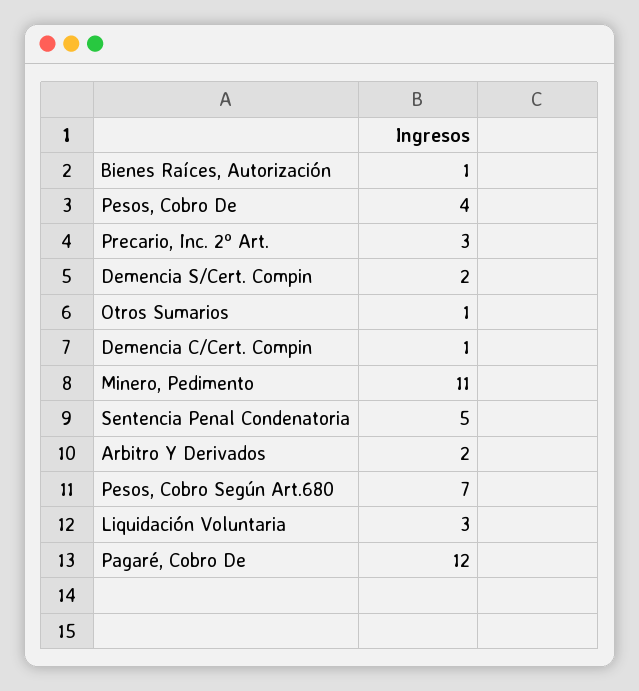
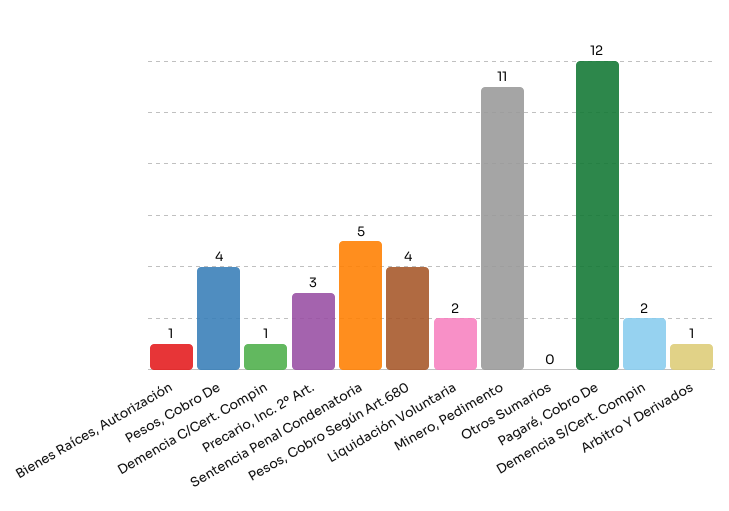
  {
    "Bienes Raíces, Autorización": 1,
    "Pesos, Cobro De": 4,
    "Precario, Inc. 2º Art.": 3,
    "Demencia S/Cert. Compin": 2,
-   "Otros Sumarios": 1,
+   "Otros Sumarios": 0,
    "Demencia C/Cert. Compin": 1,
    "Minero, Pedimento": 11,
    "Sentencia Penal Condenatoria": 5,
-   "Arbitro Y Derivados": 2,
+   "Arbitro Y Derivados": 1,
-   "Pesos, Cobro Según Art.680": 7,
+   "Pesos, Cobro Según Art.680": 4,
-   "Liquidación Voluntaria": 3,
+   "Liquidación Voluntaria": 2,
    "Pagaré, Cobro De": 12
  }

